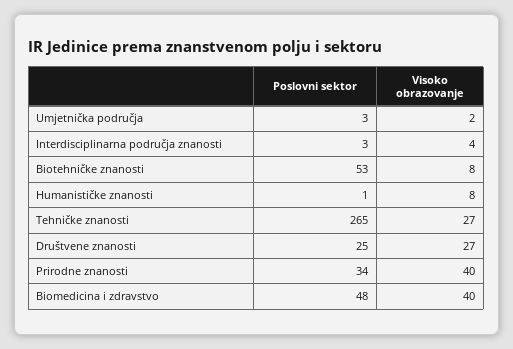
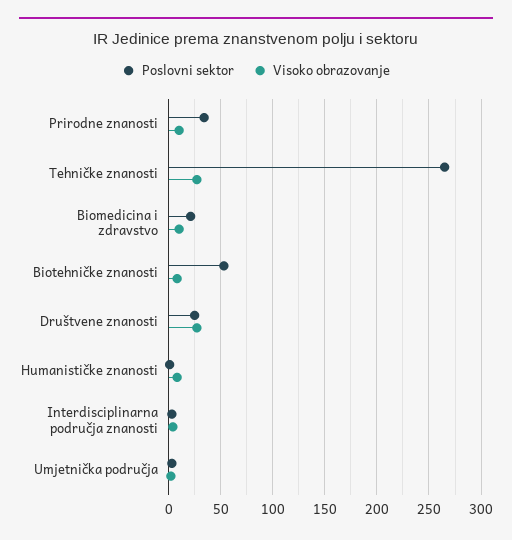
  {
    "Poslovni sektor": {
      "Umjetnička područja": 3,
      "Interdisciplinarna područja znanosti": 3,
      "Biotehničke znanosti": 53,
      "Humanističke znanosti": 1,
      "Tehničke znanosti": 265,
      "Društvene znanosti": 25,
      "Prirodne znanosti": 34,
-     "Biomedicina i zdravstvo": 48
+     "Biomedicina i zdravstvo": 20
    },
    "Visoko obrazovanje": {
      "Umjetnička područja": 2,
      "Interdisciplinarna područja znanosti": 4,
      "Biotehničke znanosti": 8,
      "Humanističke znanosti": 8,
      "Tehničke znanosti": 27,
      "Društvene znanosti": 27,
-     "Prirodne znanosti": 40,
+     "Prirodne znanosti": 10,
-     "Biomedicina i zdravstvo": 40
+     "Biomedicina i zdravstvo": 10
    }
  }

